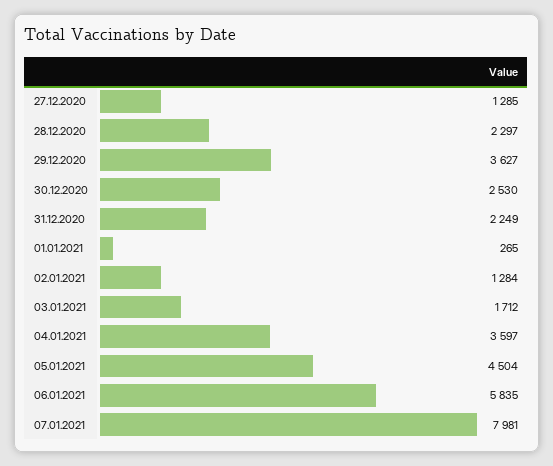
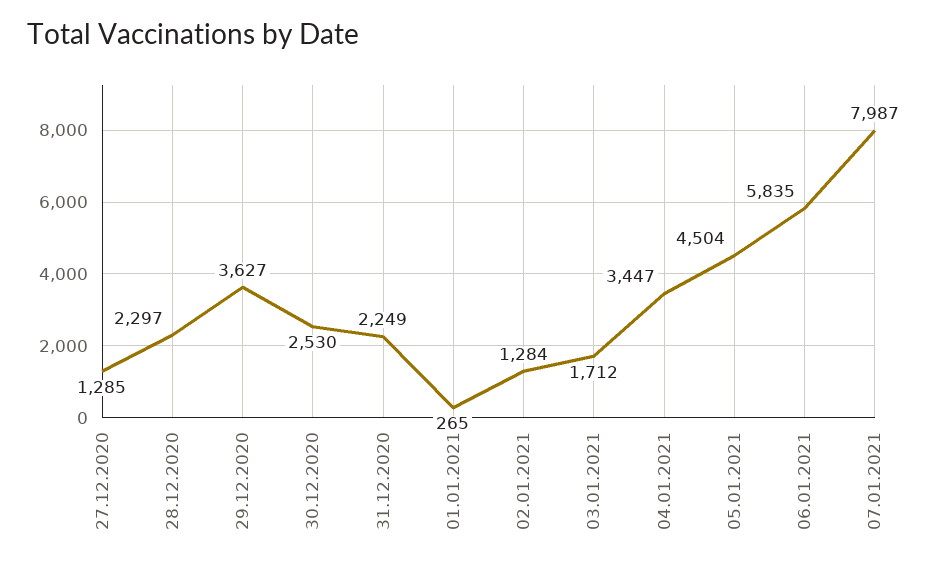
  {
    "27.12.2020": 1285,
    "28.12.2020": 2297,
    "29.12.2020": 3627,
    "30.12.2020": 2530,
    "31.12.2020": 2249,
    "01.01.2021": 265,
    "02.01.2021": 1284,
    "03.01.2021": 1712,
-   "04.01.2021": 3597,
+   "04.01.2021": 3447,
    "05.01.2021": 4504,
    "06.01.2021": 5835,
-   "07.01.2021": 7981
+   "07.01.2021": 7987
  }

